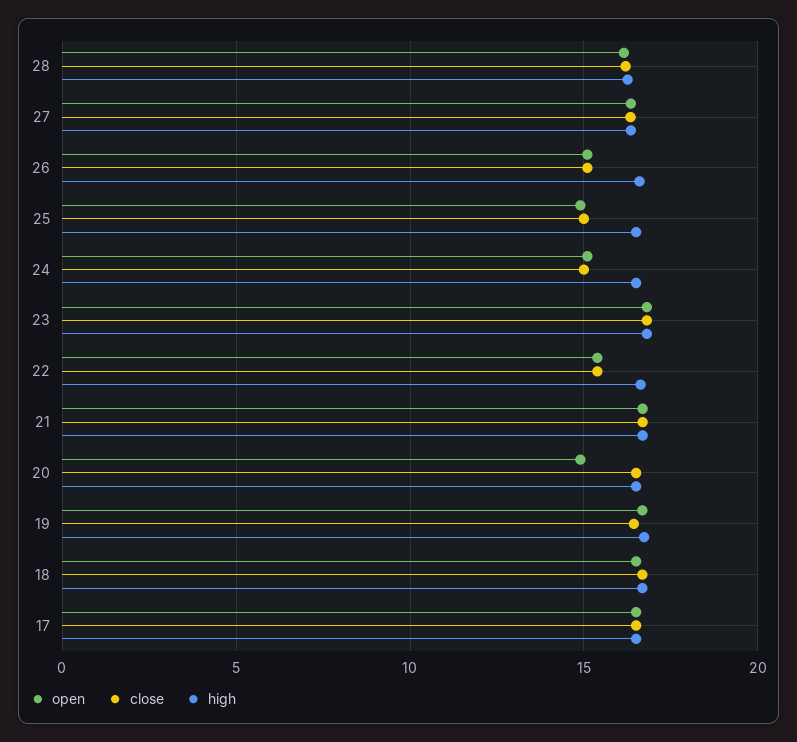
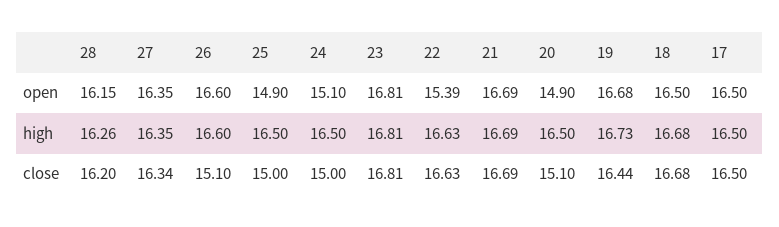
  {
    "open": {
      "28": 16.15,
      "27": 16.35,
-     "26": 15,
+     "26": 16.6,
      "25": 14.9,
      "24": 15.1,
      "23": 16.81,
      "22": 15.39,
      "21": 16.69,
      "20": 14.9,
      "19": 16.68,
      "18": 16.5,
      "17": 16.5
    },
    "close": {
      "28": 16.2,
      "27": 16.34,
      "26": 15.1,
      "25": 15,
      "24": 15,
      "23": 16.81,
-     "22": 15.5,
+     "22": 16.63,
      "21": 16.69,
-     "20": 16.5,
+     "20": 15.1,
      "19": 16.44,
      "18": 16.68,
      "17": 16.5
    },
    "high": {
      "28": 16.26,
      "27": 16.35,
      "26": 16.6,
      "25": 16.5,
      "24": 16.5,
      "23": 16.81,
      "22": 16.63,
      "21": 16.69,
      "20": 16.5,
      "19": 16.73,
      "18": 16.68,
      "17": 16.5
    }
  }

